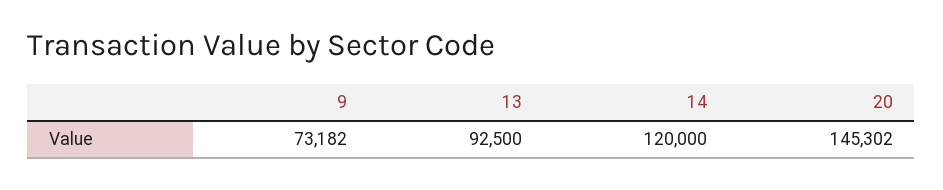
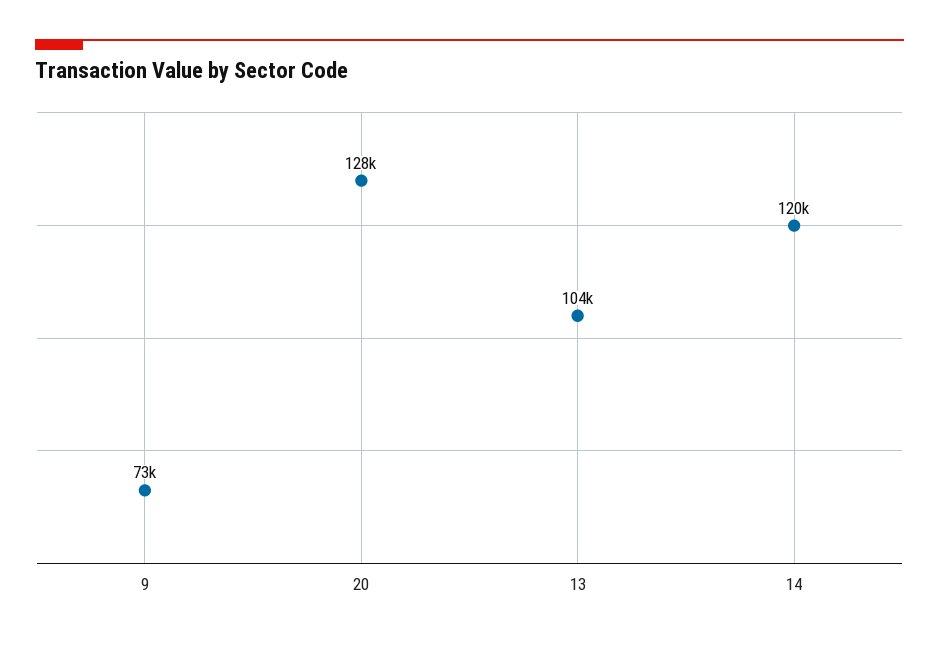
  {
    "9": 73182,
-   "13": 92500,
+   "13": 104000,
    "14": 120000,
-   "20": 145302
+   "20": 128000
  }

